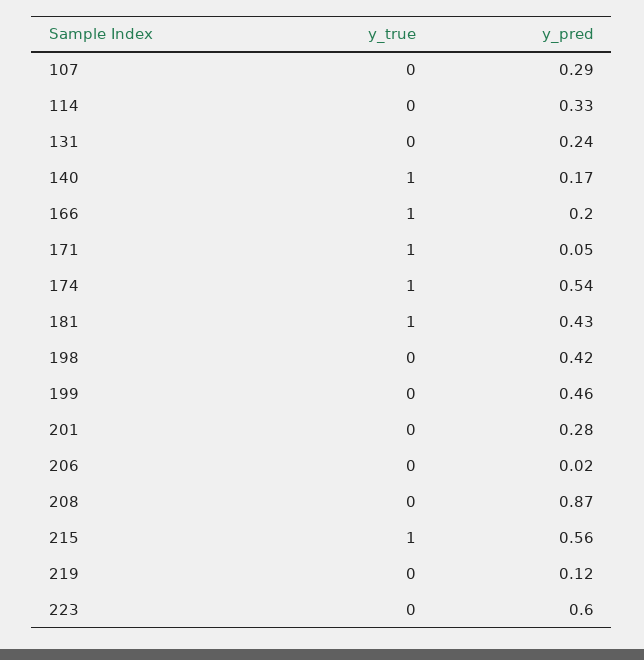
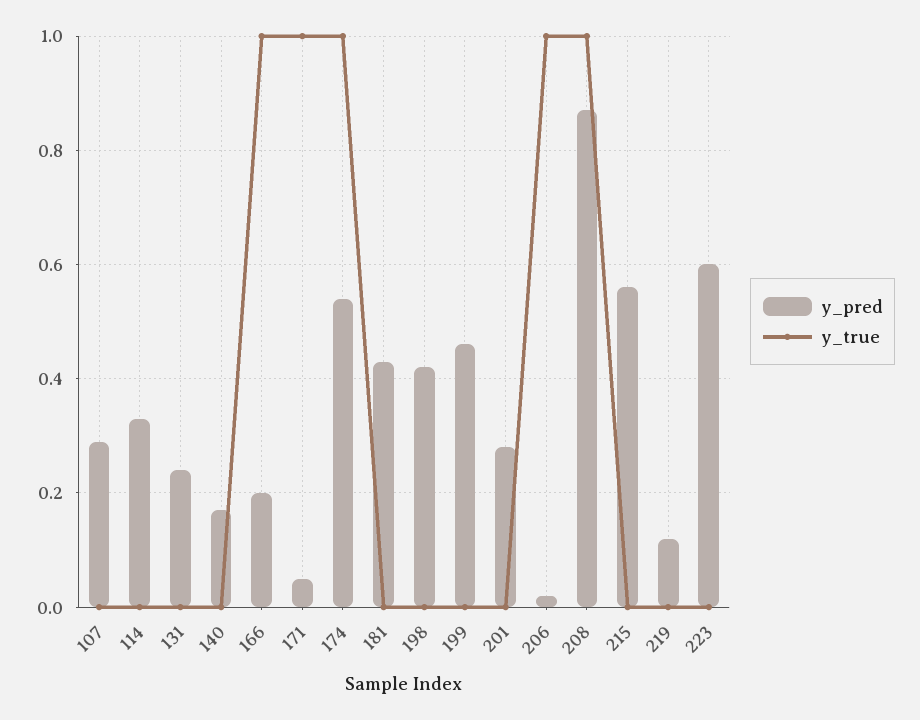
  {
    "y_true": {
      "107": 0,
      "114": 0,
      "131": 0,
-     "140": 1,
+     "140": 0,
      "166": 1,
      "171": 1,
      "174": 1,
-     "181": 1,
+     "181": 0,
      "198": 0,
      "199": 0,
      "201": 0,
-     "206": 0,
+     "206": 1,
-     "208": 0,
+     "208": 1,
-     "215": 1,
+     "215": 0,
      "219": 0,
      "223": 0
    },
    "y_pred": {
      "107": 0.29,
      "114": 0.33,
      "131": 0.24,
      "140": 0.17,
      "166": 0.2,
      "171": 0.05,
      "174": 0.54,
      "181": 0.43,
      "198": 0.42,
      "199": 0.46,
      "201": 0.28,
      "206": 0.02,
      "208": 0.87,
      "215": 0.56,
      "219": 0.12,
      "223": 0.6
    }
  }

